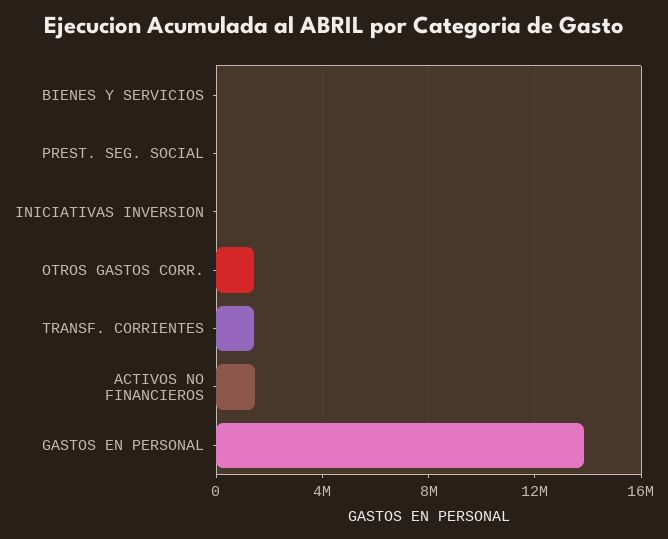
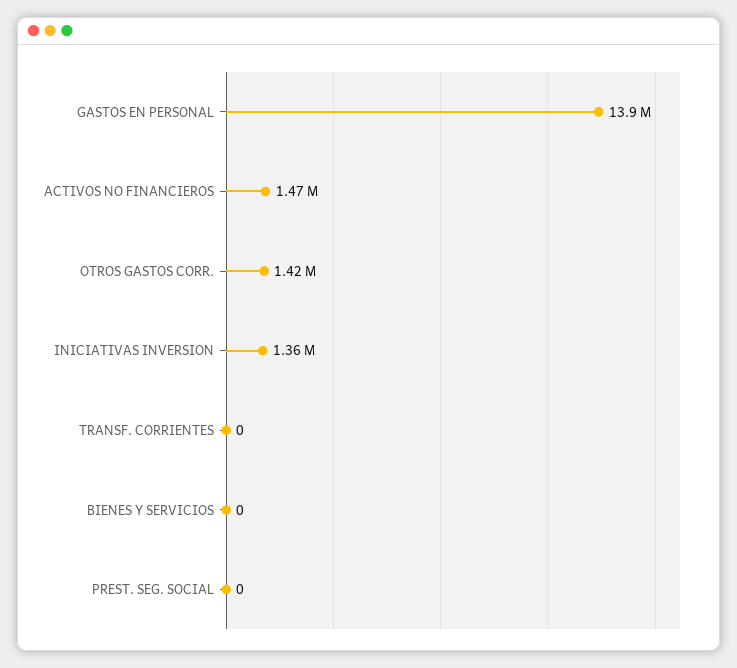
  {
    "BIENES Y SERVICIOS": 0,
    "PREST. SEG. SOCIAL": 0,
-   "INICIATIVAS INVERSION": 0,
+   "INICIATIVAS INVERSION": 1360000,
    "OTROS GASTOS CORR.": 1420000,
-   "TRANSF. CORRIENTES": 1500000,
+   "TRANSF. CORRIENTES": 0,
    "ACTIVOS NO FINANCIEROS": 1470000,
    "GASTOS EN PERSONAL": 13900000
  }

